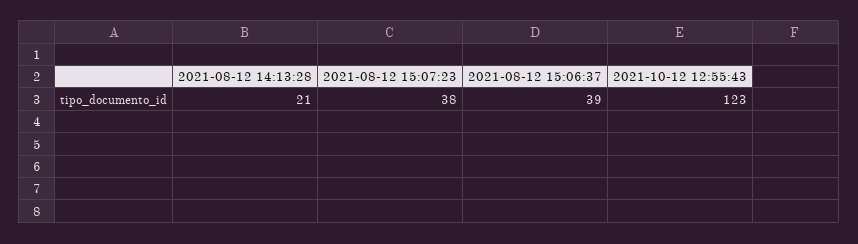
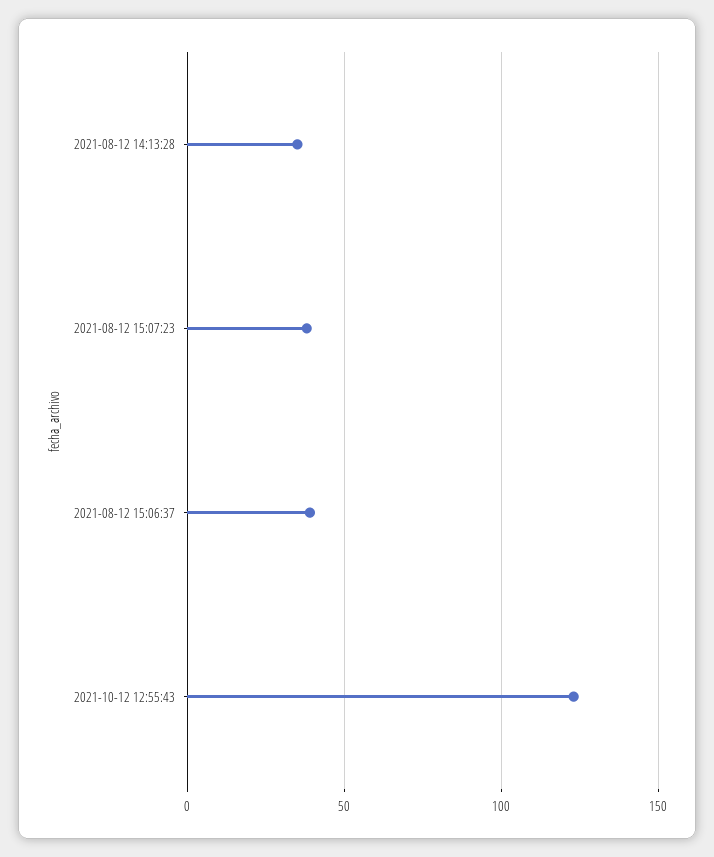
  {
-   "2021-08-12 14:13:28": 21,
+   "2021-08-12 14:13:28": 35,
    "2021-08-12 15:07:23": 38,
    "2021-08-12 15:06:37": 39,
    "2021-10-12 12:55:43": 123
  }

